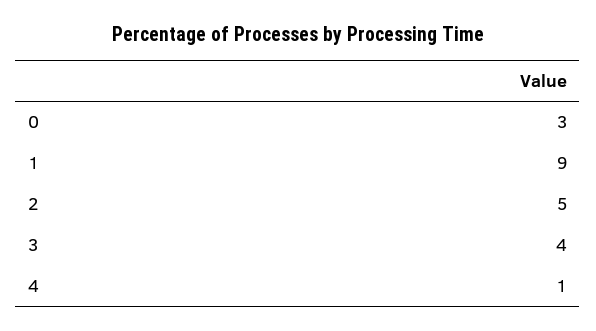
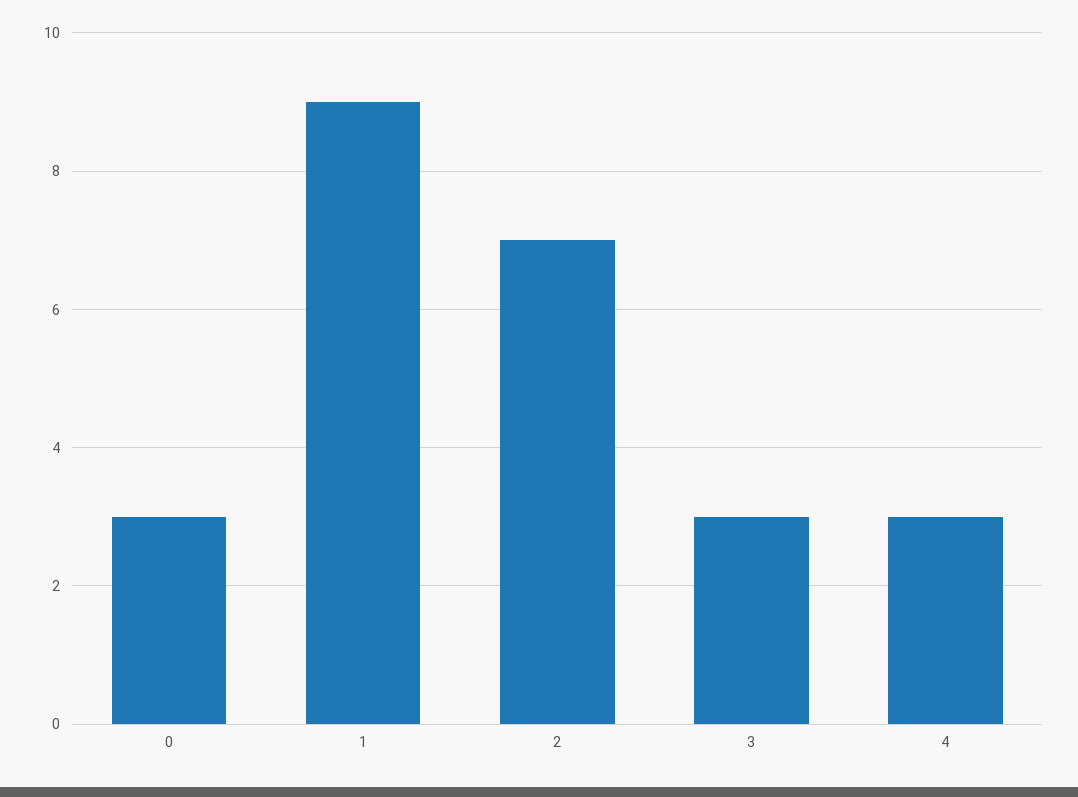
  {
    "0": 3,
    "1": 9,
-   "2": 5,
+   "2": 7,
-   "3": 4,
+   "3": 3,
-   "4": 1
+   "4": 3
  }

